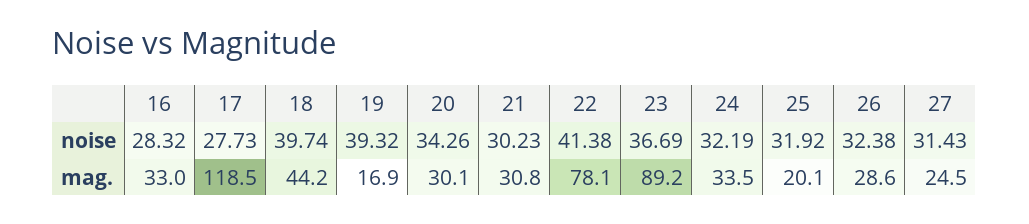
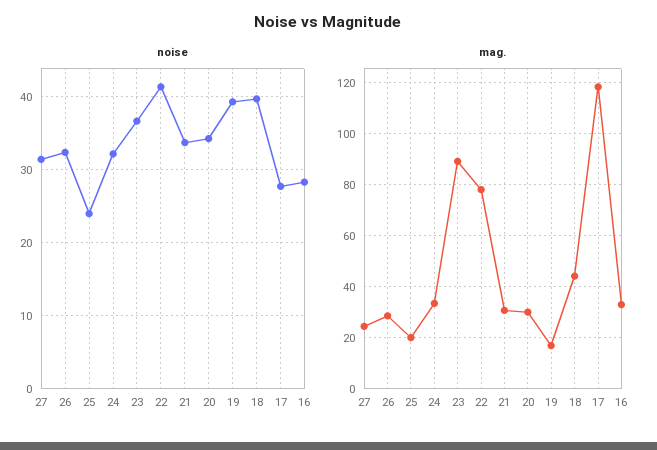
  {
    "noise": {
      "16": 28.32,
      "17": 27.73,
      "18": 39.74,
      "19": 39.32,
      "20": 34.26,
-     "21": 30.23,
+     "21": 34,
      "22": 41.38,
      "23": 36.69,
      "24": 32.19,
-     "25": 31.92,
+     "25": 24,
      "26": 32.38,
      "27": 31.43
    },
    "mag.": {
      "16": 33,
      "17": 118.5,
      "18": 44.2,
      "19": 16.9,
      "20": 30.1,
      "21": 30.8,
      "22": 78.1,
      "23": 89.2,
      "24": 33.5,
      "25": 20.1,
      "26": 28.6,
      "27": 24.5
    }
  }

